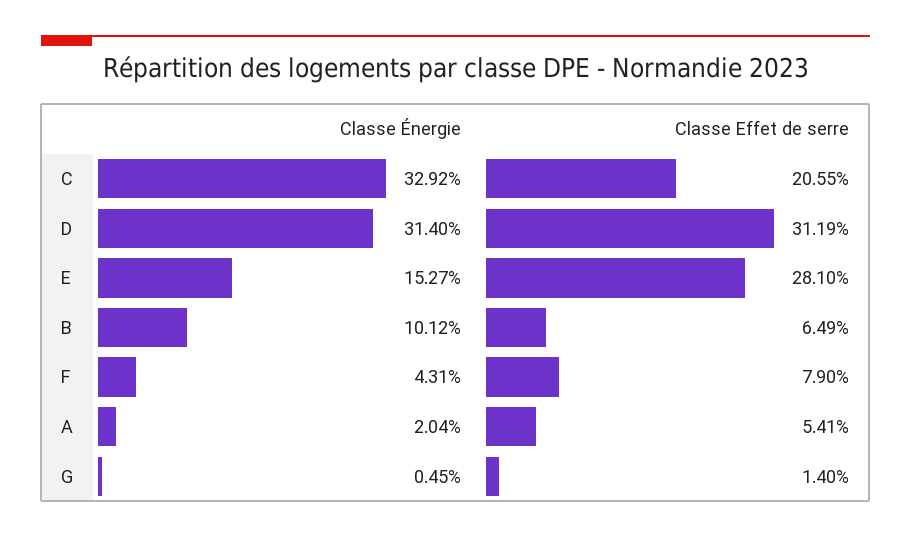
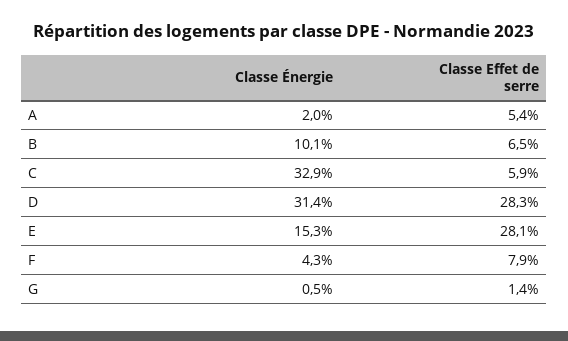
  {
    "Classe Énergie": {
      "C": 32.92,
      "D": 31.4,
      "E": 15.27,
      "B": 10.12,
      "F": 4.31,
      "A": 2.04,
      "G": 0.45
    },
    "Classe Effet de serre": {
-     "C": 20.55,
+     "C": 5.9,
-     "D": 31.19,
+     "D": 28.3,
      "E": 28.1,
      "B": 6.49,
      "F": 7.9,
      "A": 5.41,
      "G": 1.4
    }
  }

